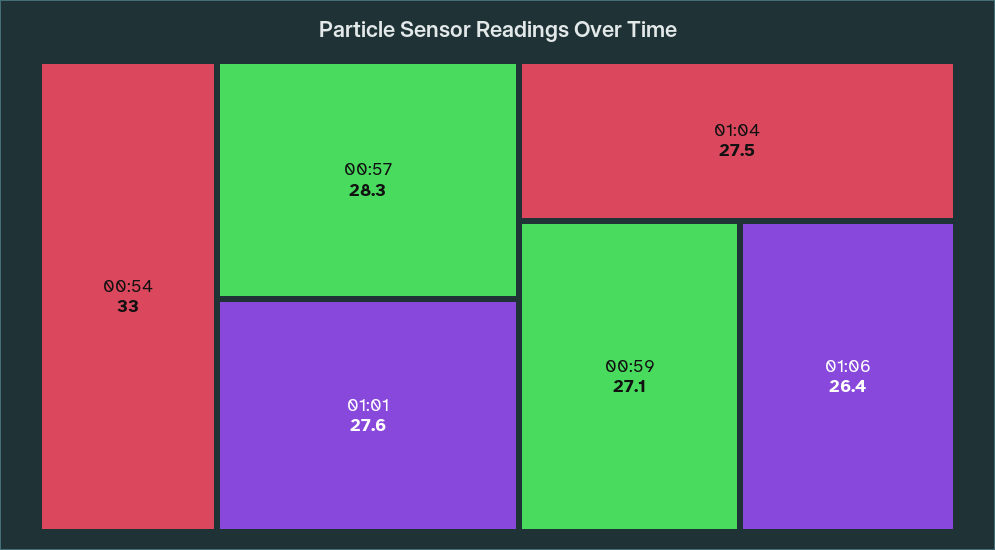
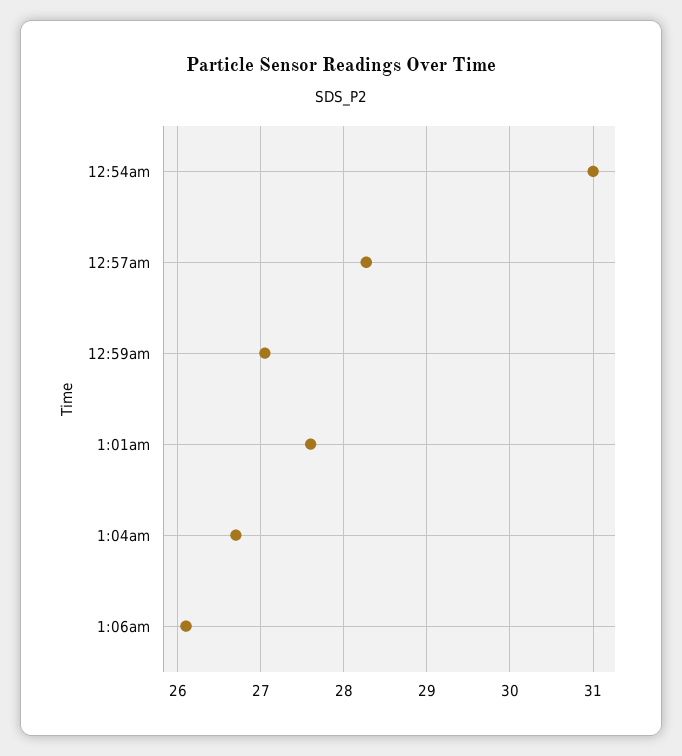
  {
-   "00:54": 33,
+   "00:54": 31,
    "00:57": 28.3,
    "01:01": 27.6,
-   "01:04": 27.5,
+   "01:04": 26.7,
    "00:59": 27.1,
-   "01:06": 26.4
+   "01:06": 26.1
  }

